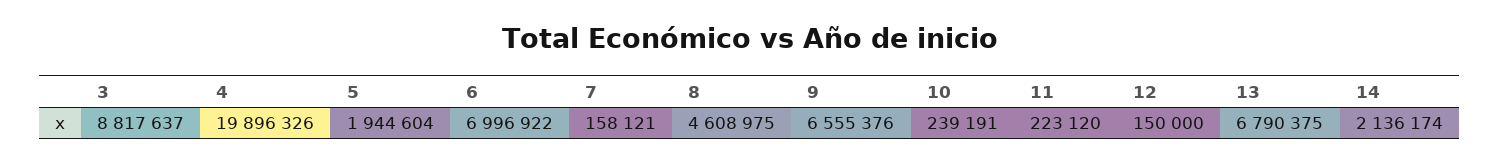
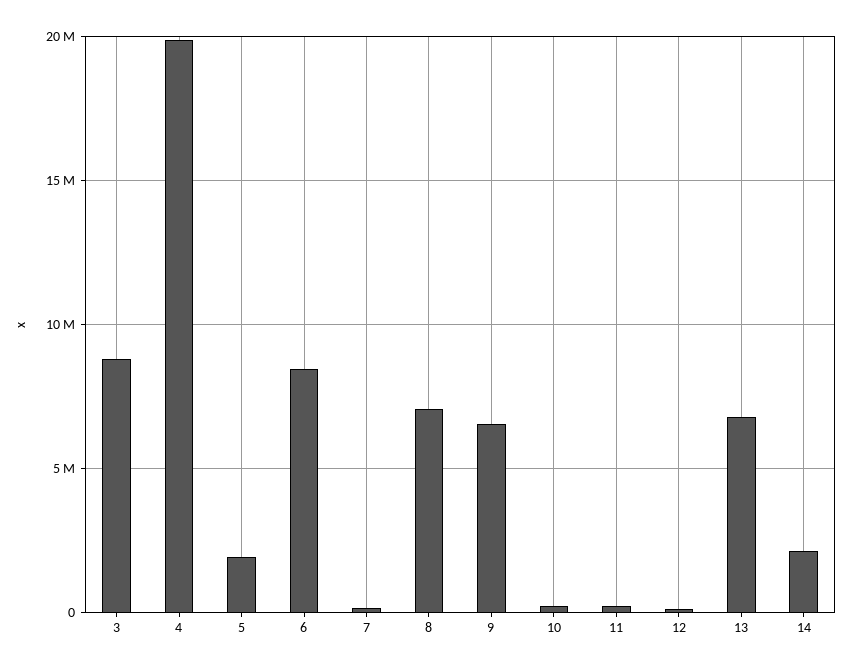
  {
    "3": 8817637,
    "4": 19896326,
    "5": 1944604,
-   "6": 6996922,
+   "6": 8500000,
    "7": 158121,
-   "8": 4608975,
+   "8": 7000000,
    "9": 6555376,
    "10": 239191,
    "11": 223120,
    "12": 150000,
    "13": 6790375,
    "14": 2136174
  }

